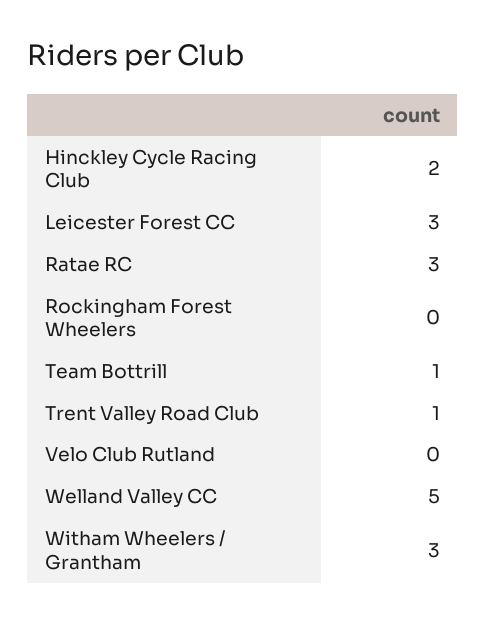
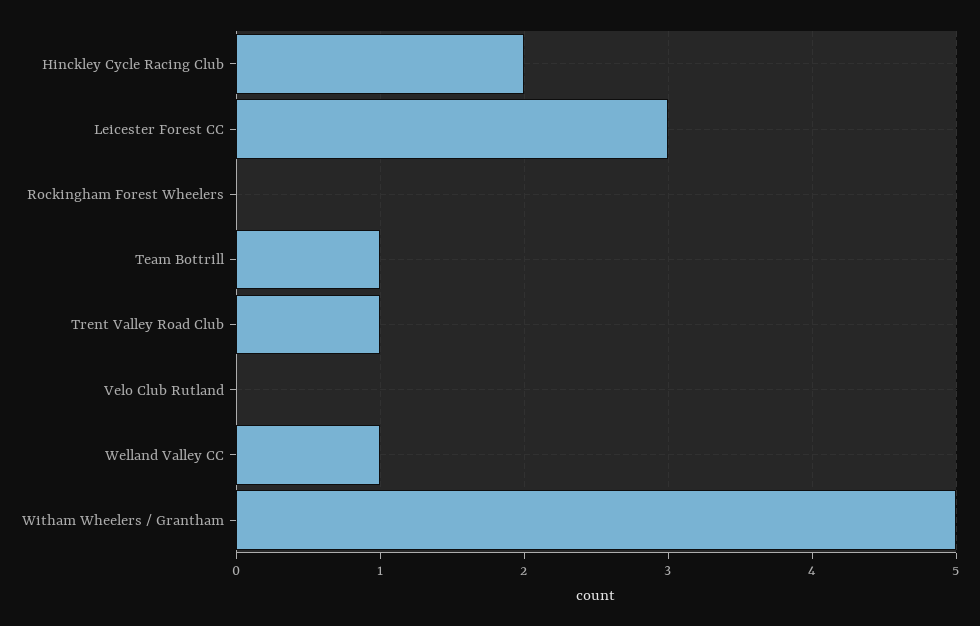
  {
    "Hinckley Cycle Racing Club": 2,
    "Leicester Forest CC": 3,
-   "Ratae RC": 3,
    "Rockingham Forest Wheelers": 0,
    "Team Bottrill": 1,
    "Trent Valley Road Club": 1,
    "Velo Club Rutland": 0,
-   "Welland Valley CC": 5,
+   "Welland Valley CC": 1,
-   "Witham Wheelers / Grantham": 3
+   "Witham Wheelers / Grantham": 5
  }

